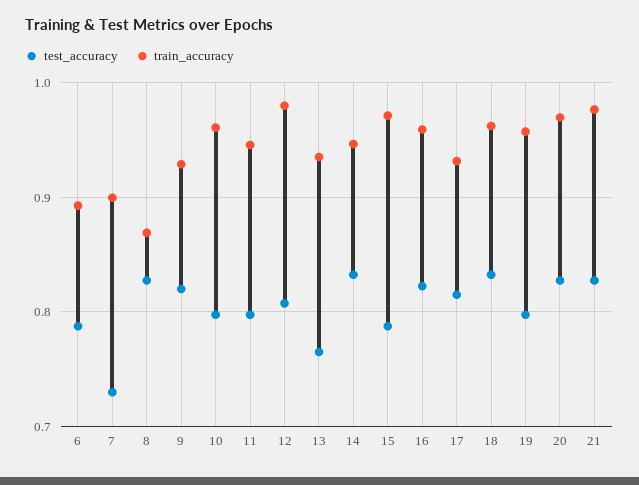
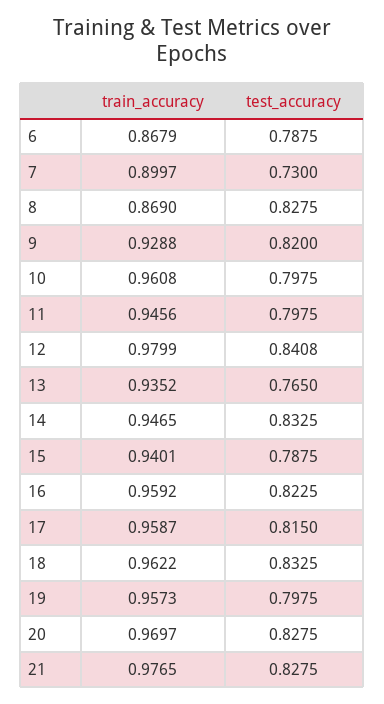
  {
    "test_accuracy": {
      "6": 0.7875,
      "7": 0.73,
      "8": 0.8275,
      "9": 0.82,
      "10": 0.7975,
      "11": 0.7975,
-     "12": 0.81,
+     "12": 0.8408,
      "13": 0.765,
      "14": 0.8325,
      "15": 0.7875,
      "16": 0.8225,
      "17": 0.815,
      "18": 0.8325,
      "19": 0.7975,
      "20": 0.8275,
      "21": 0.8275
    },
    "train_accuracy": {
-     "6": 0.89,
+     "6": 0.8679,
      "7": 0.8997,
      "8": 0.869,
      "9": 0.9288,
      "10": 0.9608,
      "11": 0.9456,
      "12": 0.9799,
      "13": 0.9352,
      "14": 0.9465,
-     "15": 0.97,
+     "15": 0.9401,
      "16": 0.9592,
-     "17": 0.93,
+     "17": 0.9587,
      "18": 0.9622,
      "19": 0.9573,
      "20": 0.9697,
      "21": 0.9765
    }
  }

